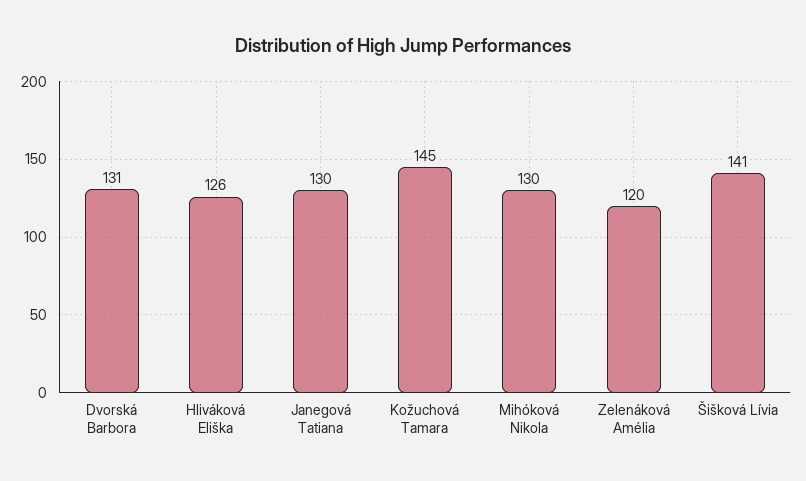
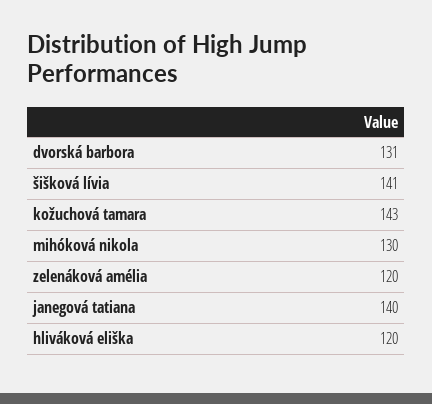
  {
    "Dvorská Barbora": 131,
-   "Hliváková Eliška": 126,
+   "Hliváková Eliška": 120,
-   "Janegová Tatiana": 130,
+   "Janegová Tatiana": 140,
-   "Kožuchová Tamara": 145,
+   "Kožuchová Tamara": 143,
    "Mihóková Nikola": 130,
    "Zelenáková Amélia": 120,
    "Šišková Lívia": 141
  }

